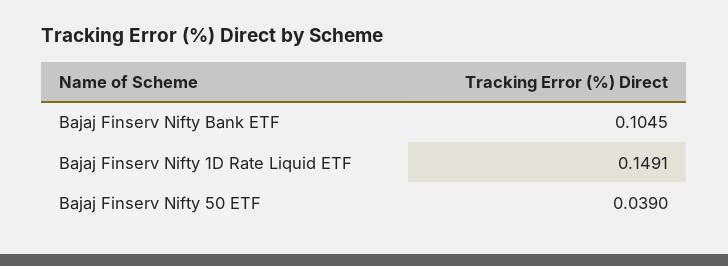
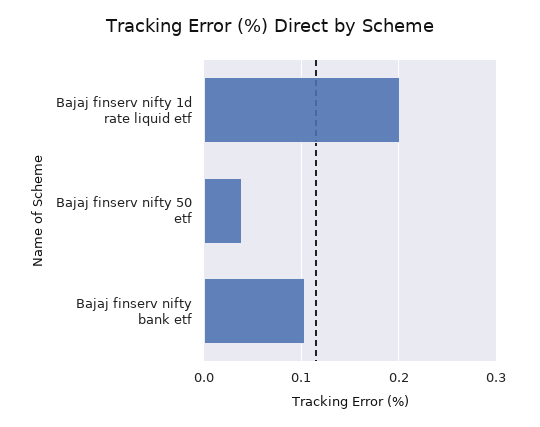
  {
    "Bajaj Finserv Nifty Bank ETF": 0.1045,
-   "Bajaj Finserv Nifty 1D Rate Liquid ETF": 0.1491,
+   "Bajaj Finserv Nifty 1D Rate Liquid ETF": 0.2,
    "Bajaj Finserv Nifty 50 ETF": 0.039
  }

